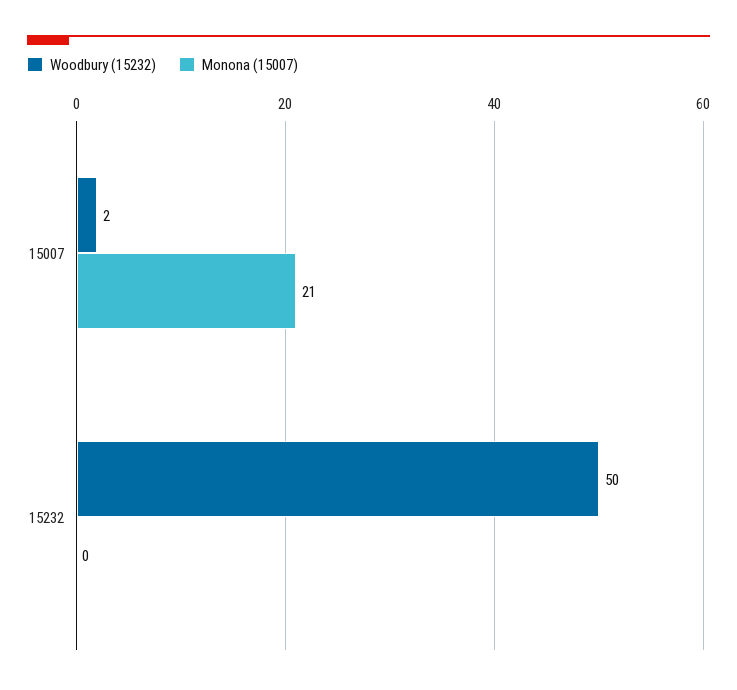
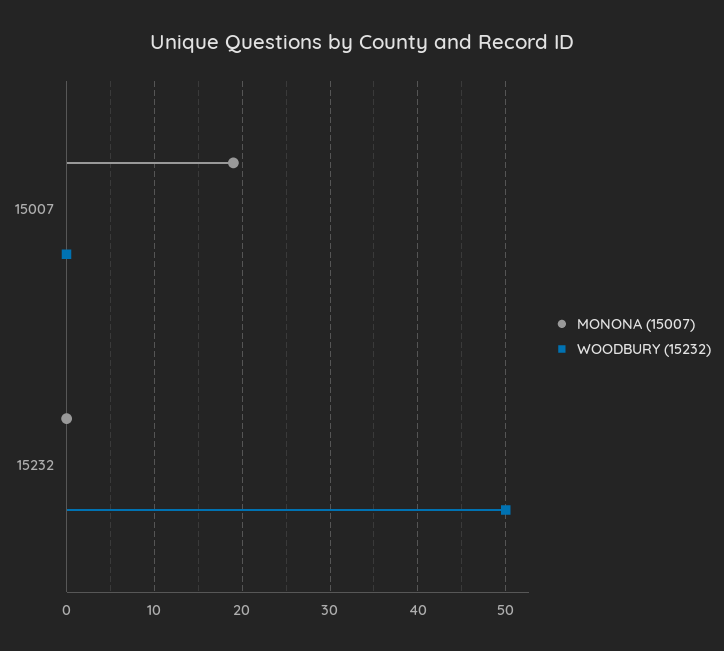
  {
    "Woodbury (15232)": {
-     "15007": 2,
+     "15007": 0,
      "15232": 50
    },
    "Monona (15007)": {
-     "15007": 21,
+     "15007": 19,
      "15232": 0
    }
  }

